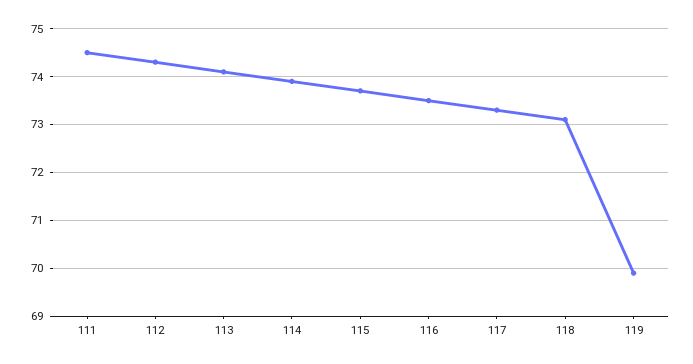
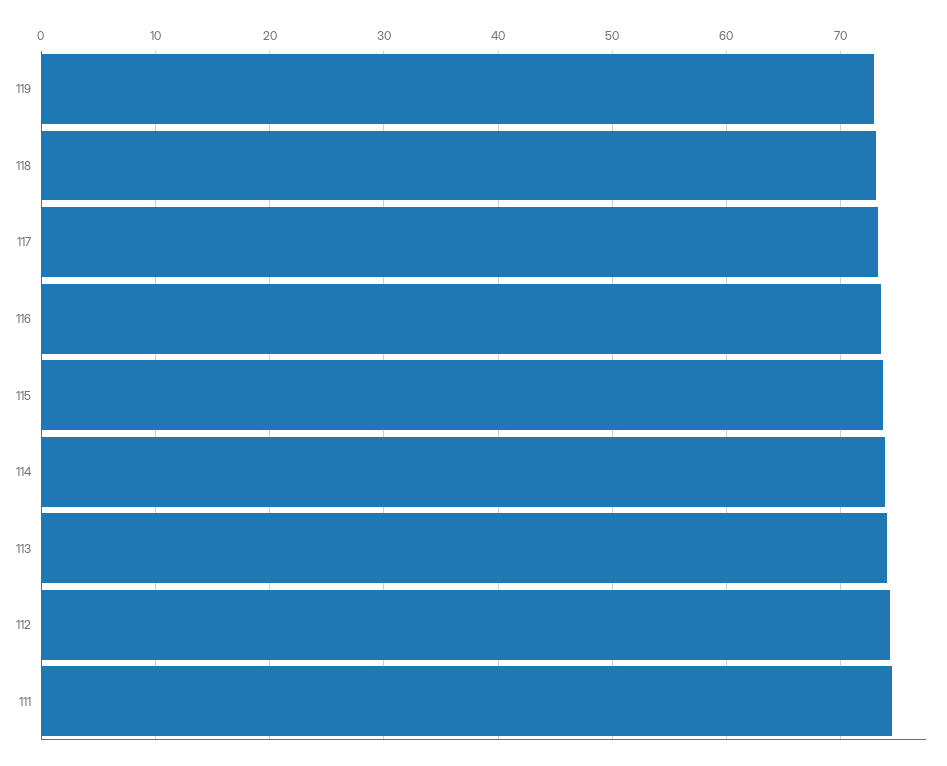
  {
    "111": 74.5,
    "112": 74.5,
    "113": 74,
    "114": 74,
    "115": 73.5,
    "116": 73.5,
    "117": 73.5,
    "118": 73,
-   "119": 70
+   "119": 73
  }

